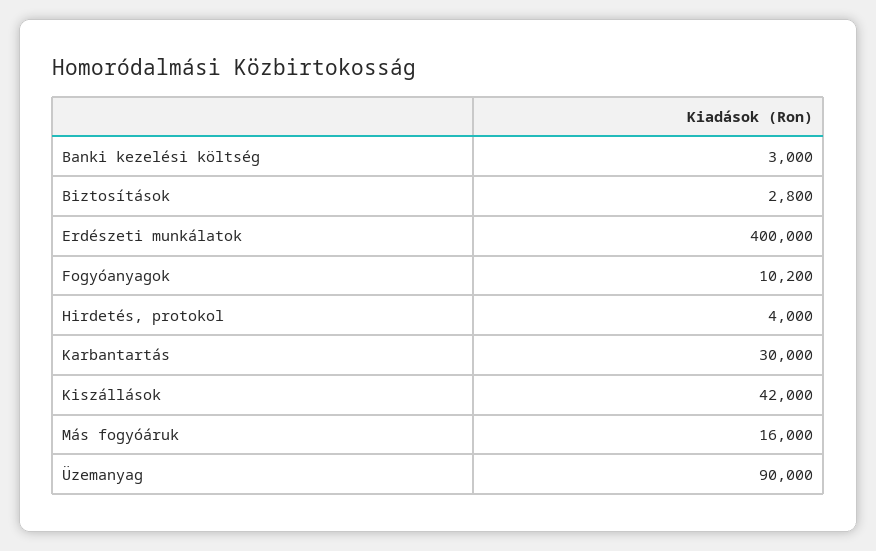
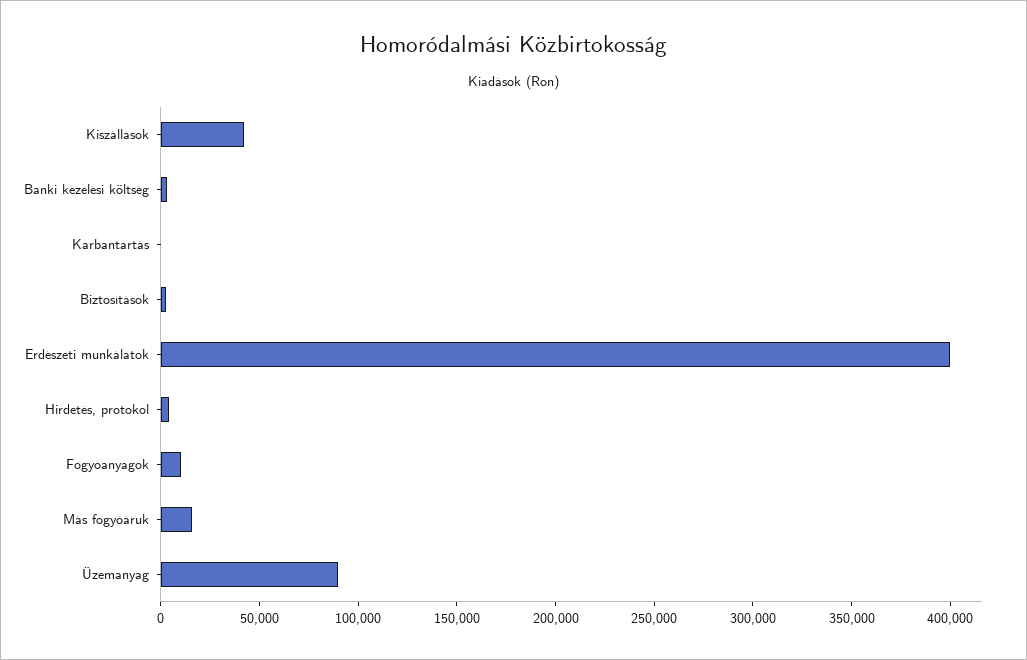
  {
    "Banki kezelési költség": 3000,
    "Biztosítások": 2800,
    "Erdészeti munkálatok": 400000,
    "Fogyóanyagok": 10200,
    "Hirdetés, protokol": 4000,
-   "Karbantartás": 30000,
+   "Karbantartás": 0,
    "Kiszállások": 42000,
    "Más fogyóáruk": 16000,
    "Üzemanyag": 90000
  }

